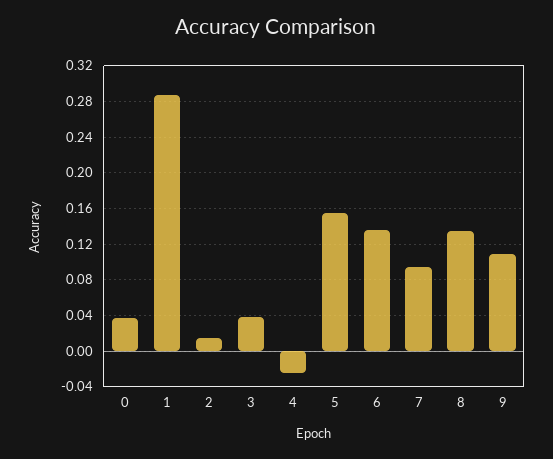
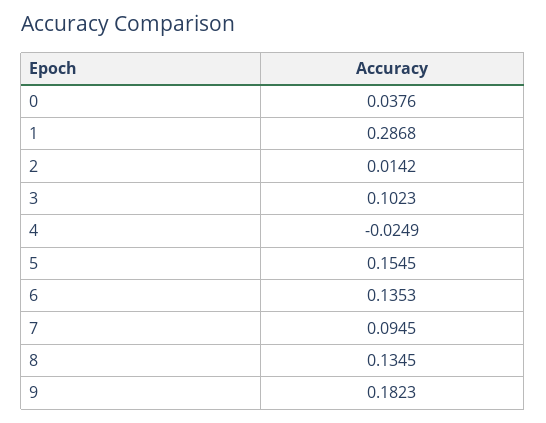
  {
    "0": 0.0376,
    "1": 0.2868,
    "2": 0.0142,
-   "3": 0.04,
+   "3": 0.1023,
    "4": -0.0249,
    "5": 0.1545,
    "6": 0.1353,
    "7": 0.0945,
    "8": 0.1345,
-   "9": 0.11
+   "9": 0.1823
  }

